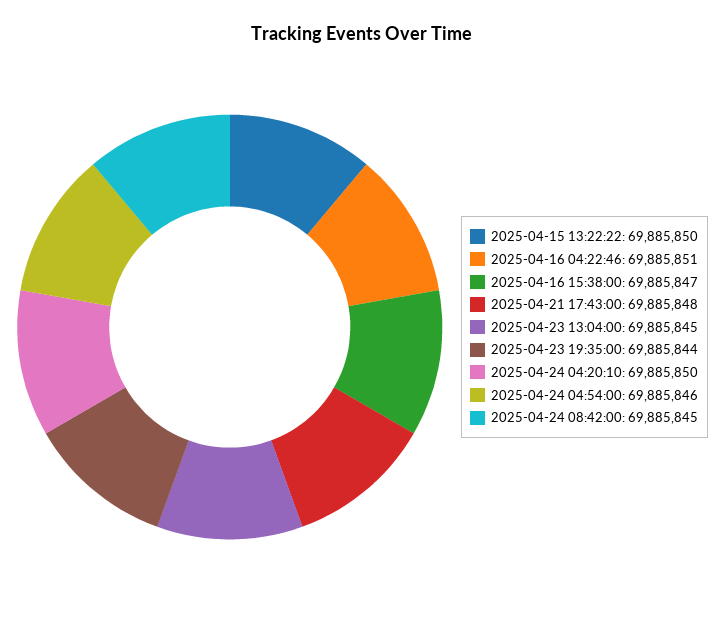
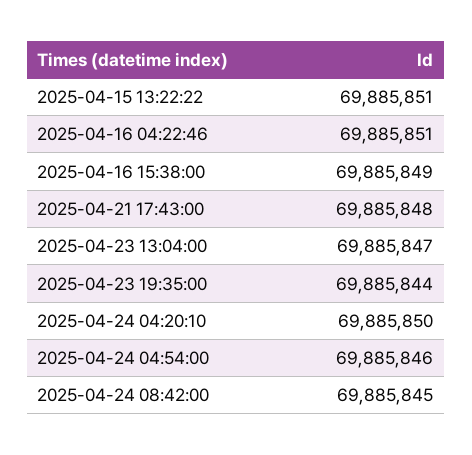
  {
-   "2025-04-15 13:22:22": 69885850,
+   "2025-04-15 13:22:22": 69885851,
    "2025-04-16 04:22:46": 69885851,
-   "2025-04-16 15:38:00": 69885847,
+   "2025-04-16 15:38:00": 69885849,
    "2025-04-21 17:43:00": 69885848,
-   "2025-04-23 13:04:00": 69885845,
+   "2025-04-23 13:04:00": 69885847,
    "2025-04-23 19:35:00": 69885844,
    "2025-04-24 04:20:10": 69885850,
    "2025-04-24 04:54:00": 69885846,
    "2025-04-24 08:42:00": 69885845
  }

